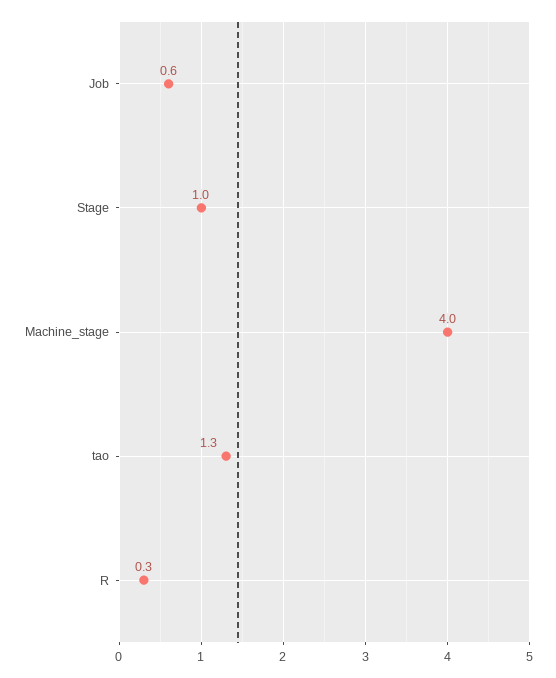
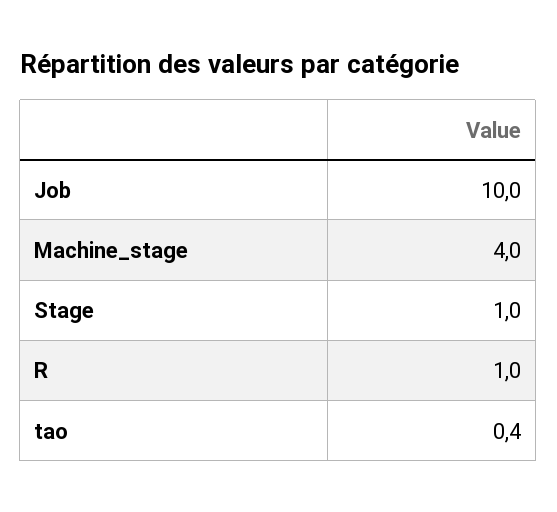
  {
-   "Job": 0.6,
+   "Job": 10,
    "Stage": 1,
    "Machine_stage": 4,
-   "tao": 1.3,
+   "tao": 0.4,
-   "R": 0.3
+   "R": 1
  }

